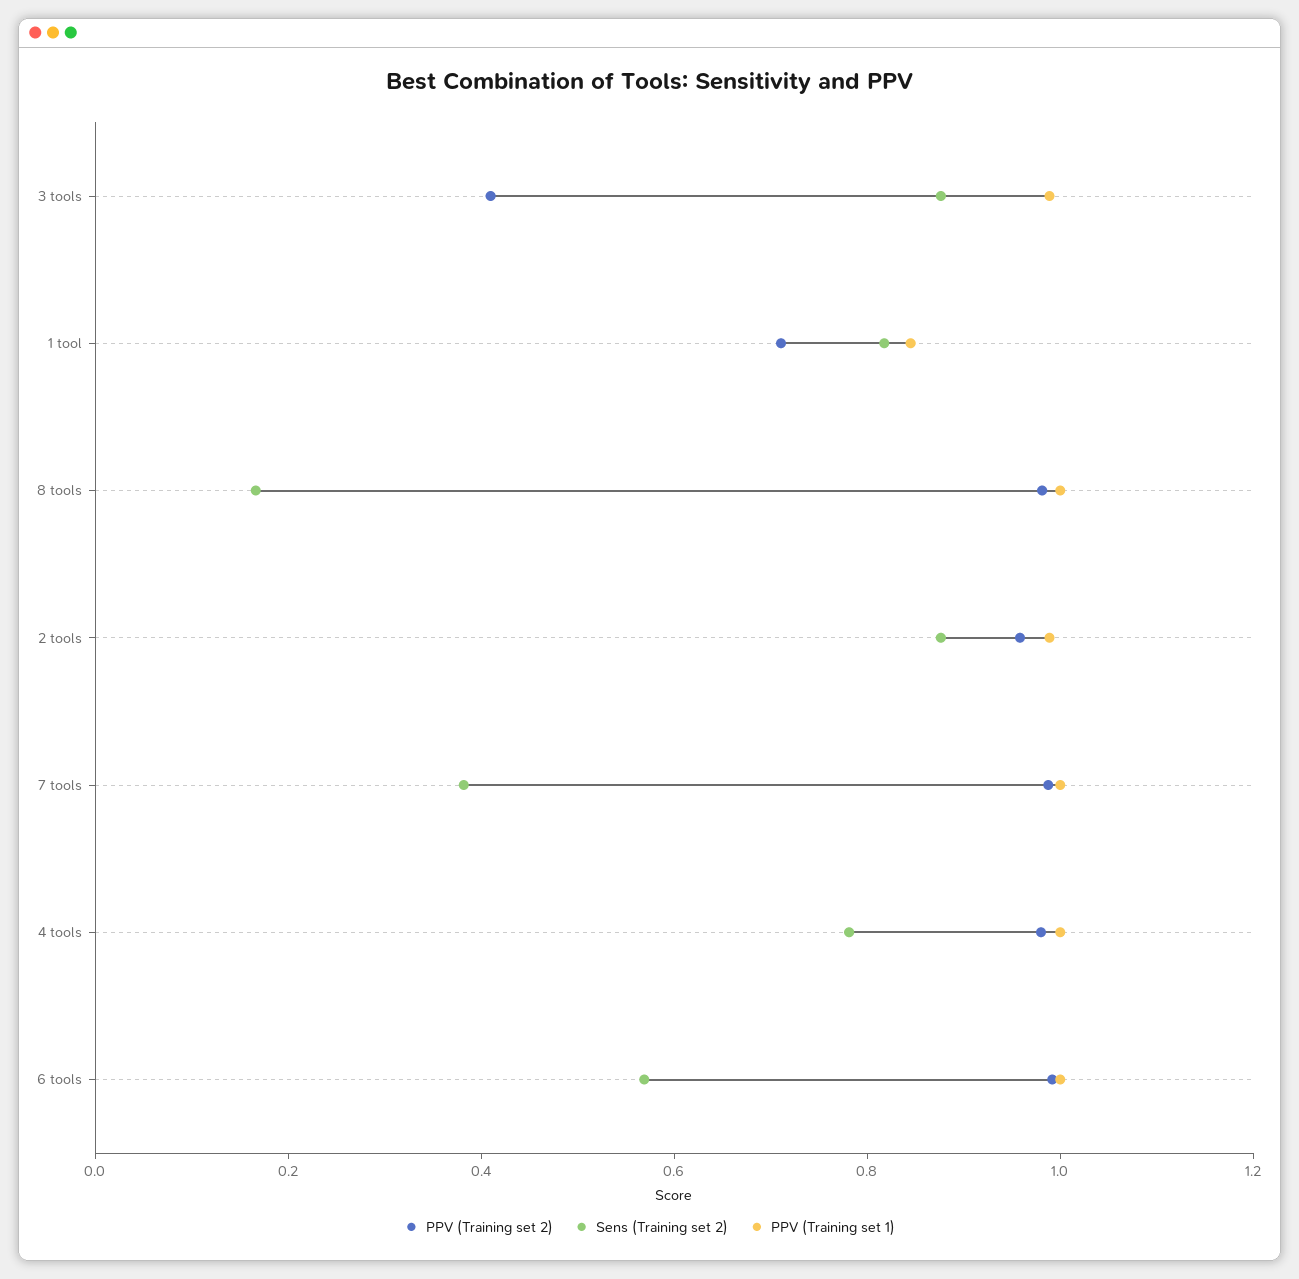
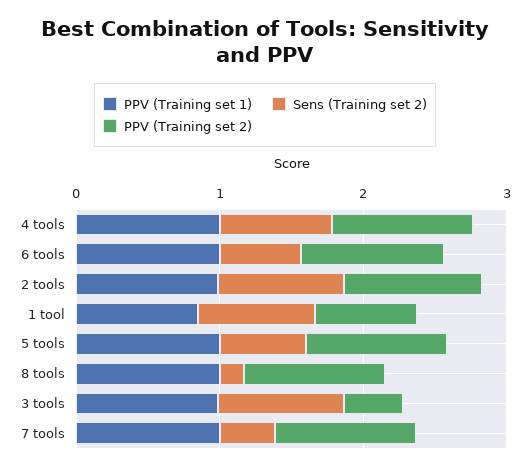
  {
    "PPV (Training set 2)": {
      "3 tools": 0.4,
      "1 tool": 0.7,
      "8 tools": 1,
      "2 tools": 0.95,
      "7 tools": 1,
      "4 tools": 1,
-     "6 tools": 1
+     "6 tools": 1,
+     "5 tools": 1
    },
    "Sens (Training set 2)": {
      "3 tools": 0.9,
      "1 tool": 0.8,
      "8 tools": 0.15,
      "2 tools": 0.9,
      "7 tools": 0.4,
      "4 tools": 0.8,
-     "6 tools": 0.55
+     "6 tools": 0.55,
+     "5 tools": 0.6
    },
    "PPV (Training set 1)": {
      "3 tools": 1,
      "1 tool": 0.85,
      "8 tools": 1,
      "2 tools": 1,
      "7 tools": 1,
      "4 tools": 1,
-     "6 tools": 1
+     "6 tools": 1,
+     "5 tools": 1
    }
  }

